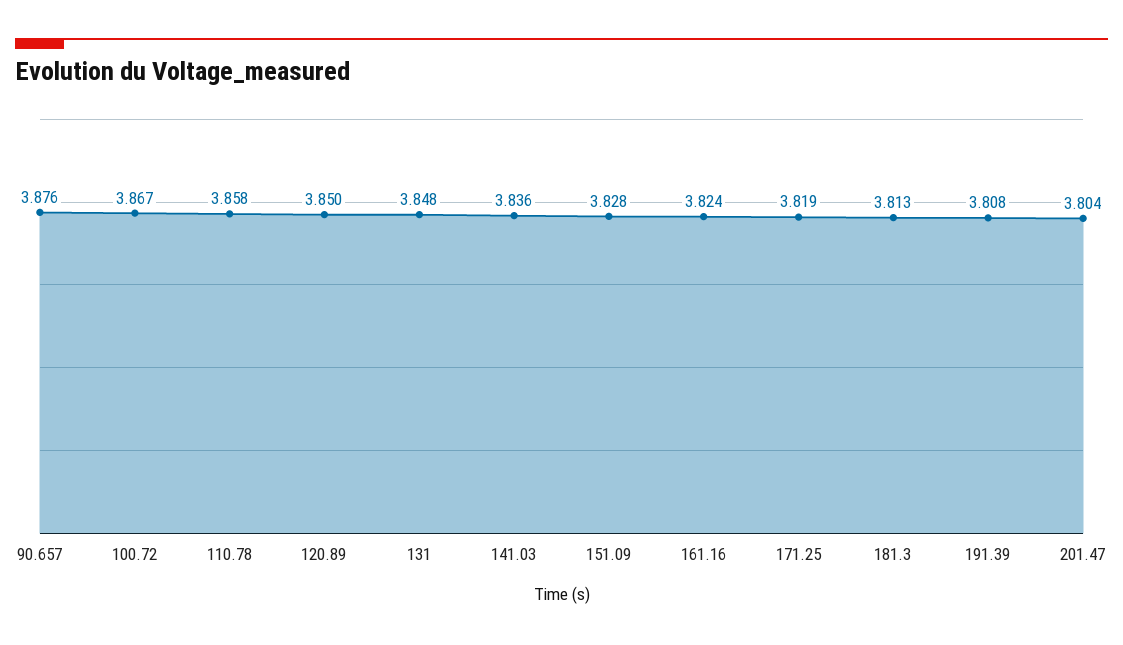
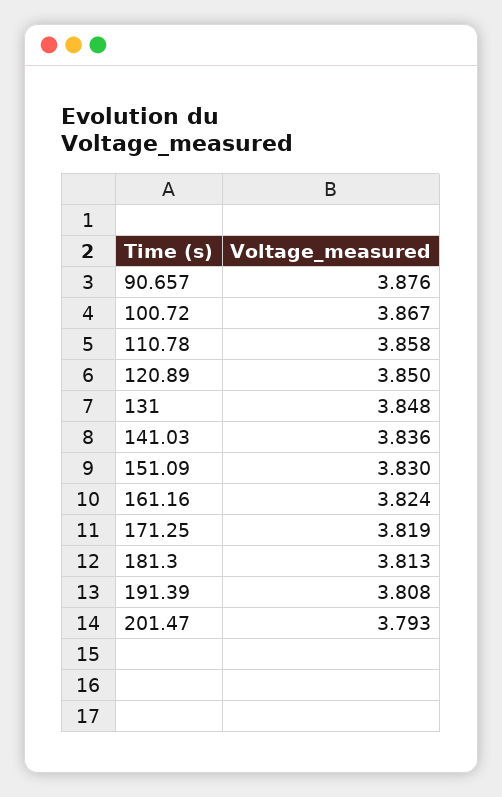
  {
    "90.657": 3.876,
    "100.72": 3.867,
    "110.78": 3.858,
    "120.89": 3.85,
    "131": 3.848,
    "141.03": 3.836,
-   "151.09": 3.828,
+   "151.09": 3.83,
    "161.16": 3.824,
    "171.25": 3.819,
    "181.3": 3.813,
    "191.39": 3.808,
-   "201.47": 3.804
+   "201.47": 3.793
  }

